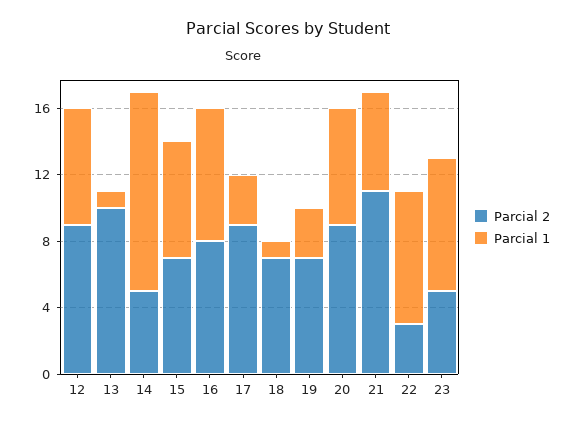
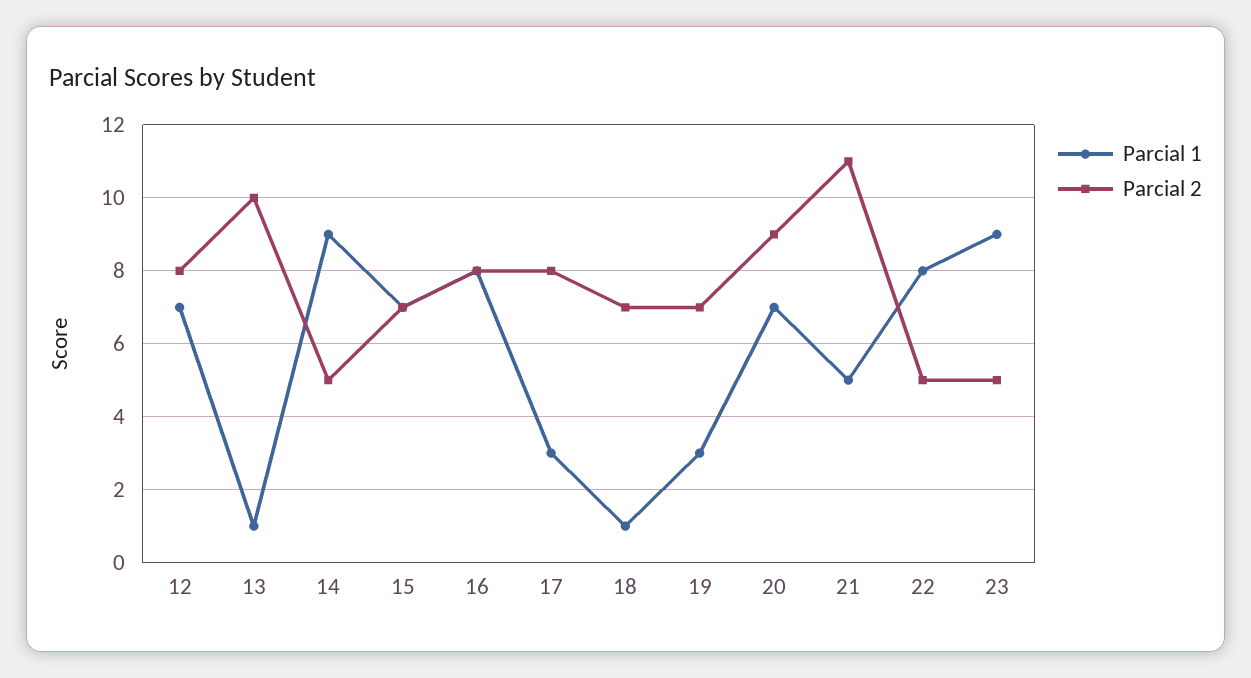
  {
    "Parcial 2": {
-     "12": 9,
+     "12": 8,
      "13": 10,
      "14": 5,
      "15": 7,
      "16": 8,
-     "17": 9,
+     "17": 8,
      "18": 7,
      "19": 7,
      "20": 9,
      "21": 11,
-     "22": 3,
+     "22": 5,
      "23": 5
    },
    "Parcial 1": {
      "12": 7,
      "13": 1,
-     "14": 12,
+     "14": 9,
      "15": 7,
      "16": 8,
      "17": 3,
      "18": 1,
      "19": 3,
      "20": 7,
-     "21": 6,
+     "21": 5,
      "22": 8,
-     "23": 8
+     "23": 9
    }
  }

